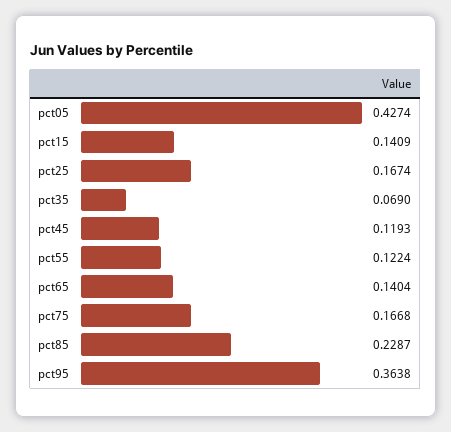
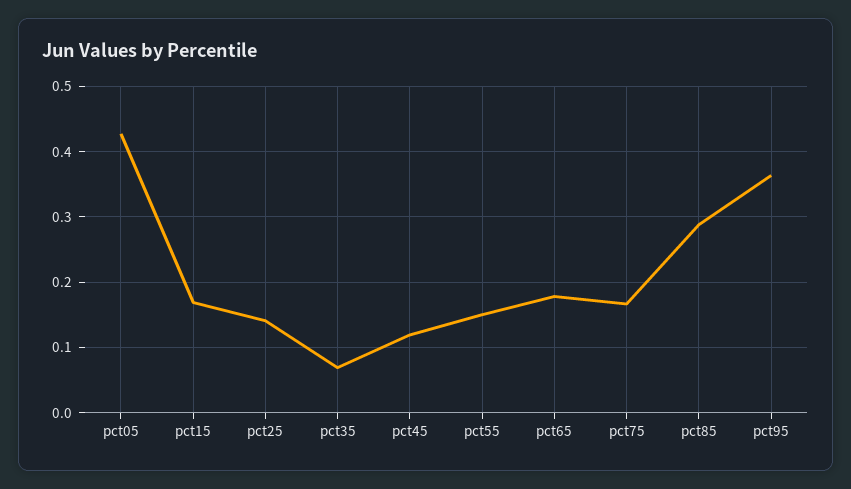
  {
    "pct05": 0.4274,
-   "pct15": 0.1409,
+   "pct15": 0.17,
-   "pct25": 0.1674,
+   "pct25": 0.14,
    "pct35": 0.069,
    "pct45": 0.1193,
-   "pct55": 0.1224,
+   "pct55": 0.15,
-   "pct65": 0.1404,
+   "pct65": 0.18,
    "pct75": 0.1668,
-   "pct85": 0.2287,
+   "pct85": 0.29,
    "pct95": 0.3638
  }

